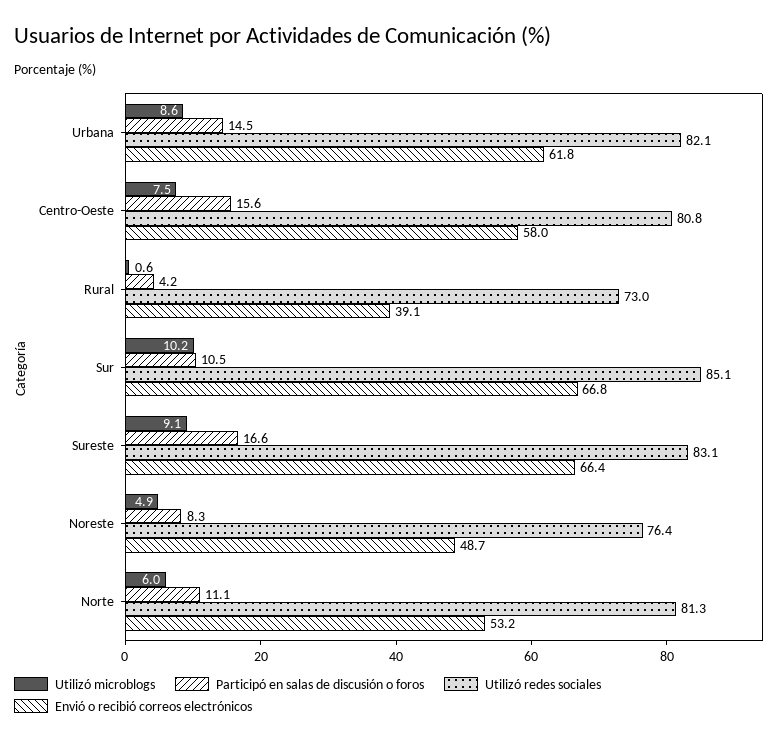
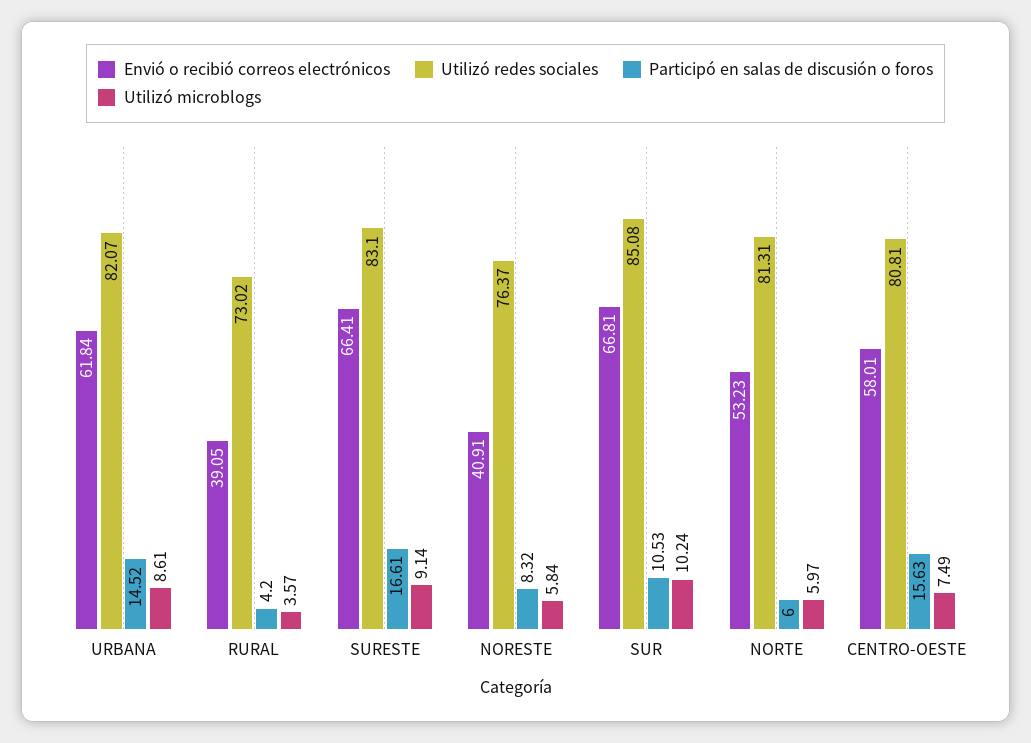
  {
    "Utilizó microblogs": {
      "Urbana": 8.61,
      "Centro-Oeste": 7.49,
-     "Rural": 0.6,
+     "Rural": 3.57,
      "Sur": 10.24,
      "Sureste": 9.14,
-     "Noreste": 4.9,
+     "Noreste": 5.84,
      "Norte": 5.97
    },
    "Participó en salas de discusión o foros": {
      "Urbana": 14.52,
      "Centro-Oeste": 15.63,
      "Rural": 4.2,
      "Sur": 10.53,
      "Sureste": 16.61,
      "Noreste": 8.32,
-     "Norte": 11.1
+     "Norte": 6
    },
    "Utilizó redes sociales": {
      "Urbana": 82.07,
      "Centro-Oeste": 80.81,
      "Rural": 73.02,
      "Sur": 85.08,
      "Sureste": 83.1,
      "Noreste": 76.37,
      "Norte": 81.31
    },
    "Envió o recibió correos electrónicos": {
      "Urbana": 61.84,
      "Centro-Oeste": 58.01,
      "Rural": 39.05,
      "Sur": 66.81,
      "Sureste": 66.41,
-     "Noreste": 48.7,
+     "Noreste": 40.91,
      "Norte": 53.23
    }
  }

